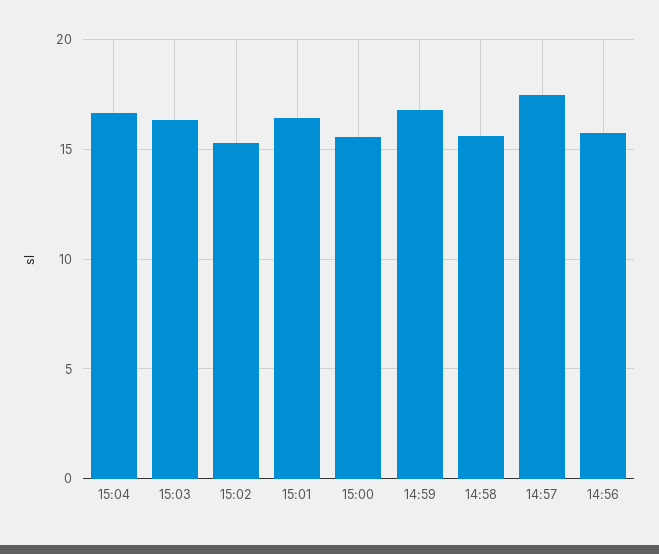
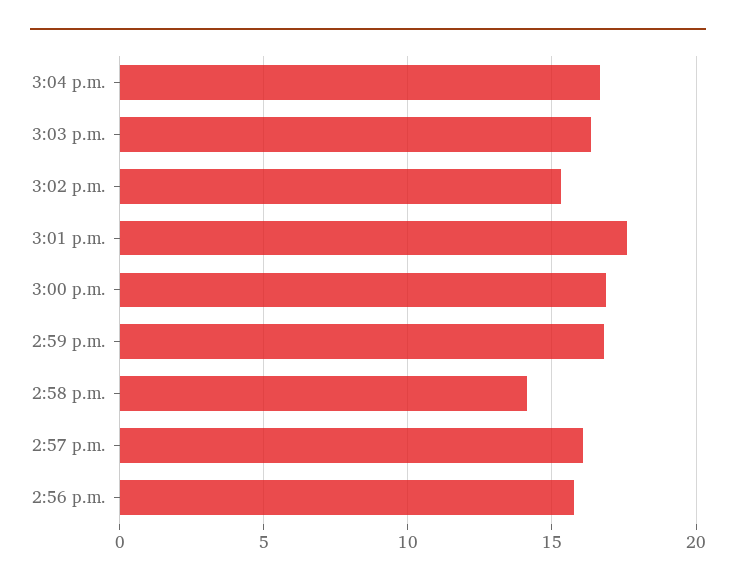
  {
    "15:04": 16.5,
    "15:03": 16.5,
    "15:02": 15.5,
-   "15:01": 16.5,
+   "15:01": 17.5,
-   "15:00": 15.5,
+   "15:00": 17,
    "14:59": 17,
-   "14:58": 15.5,
+   "14:58": 14,
-   "14:57": 17.5,
+   "14:57": 16,
    "14:56": 16
  }

